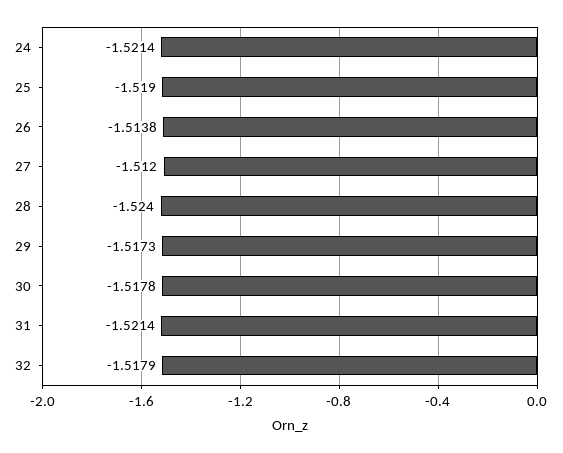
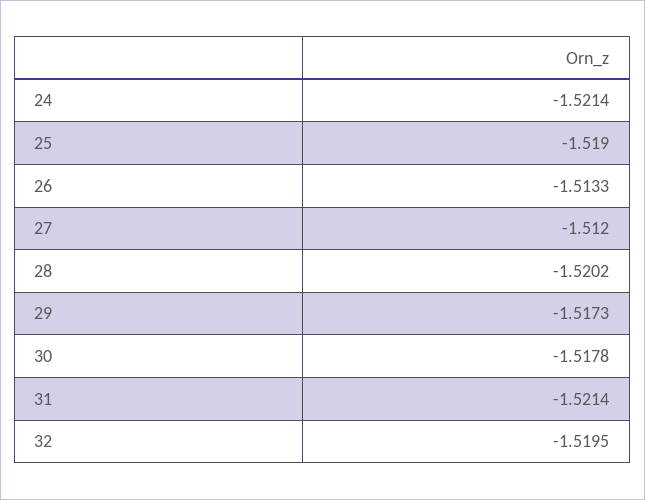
  {
    "24": -1.5214,
    "25": -1.519,
-   "26": -1.5138,
+   "26": -1.5133,
    "27": -1.512,
-   "28": -1.524,
+   "28": -1.5202,
    "29": -1.5173,
    "30": -1.5178,
    "31": -1.5214,
-   "32": -1.5179
+   "32": -1.5195
  }

